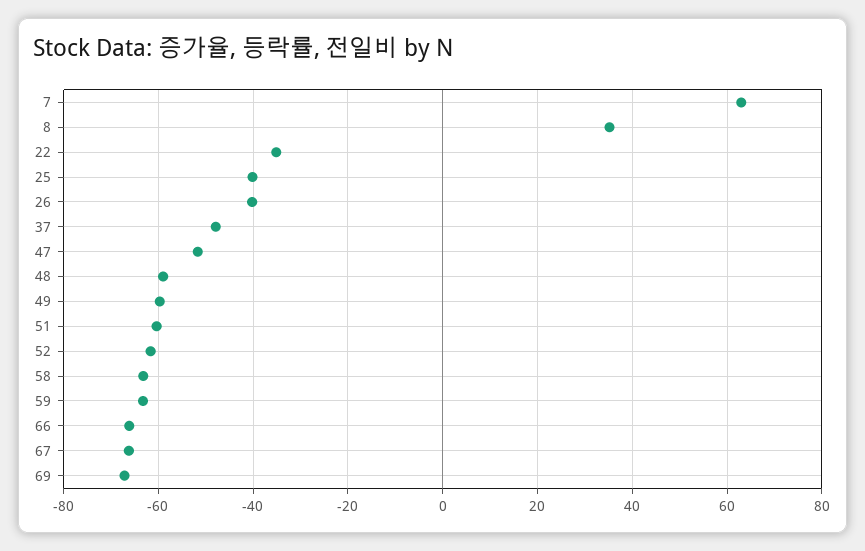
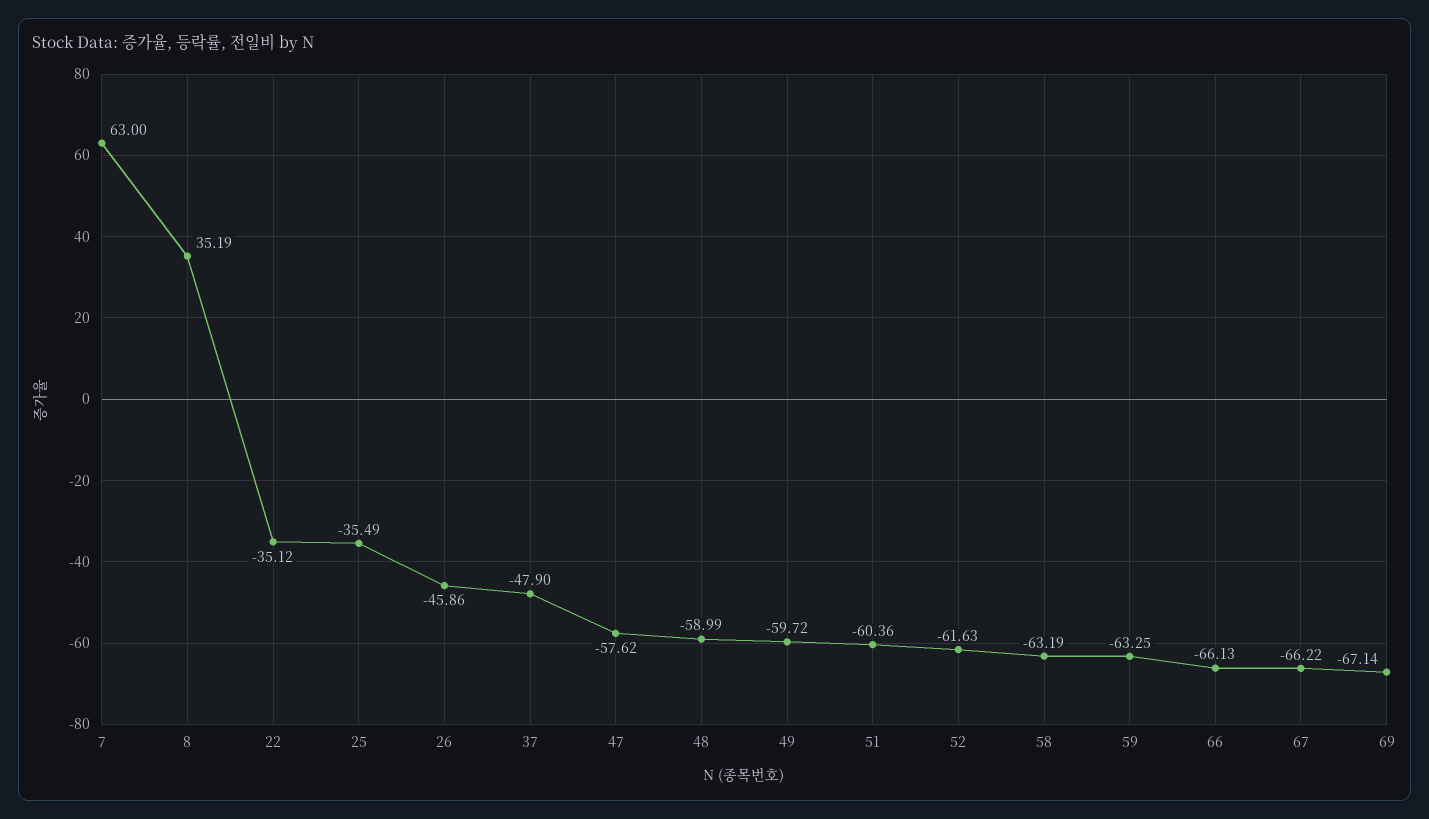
  {
    "7": 63,
    "8": 35.19,
    "22": -35.12,
-   "25": -40,
+   "25": -35.49,
-   "26": -40,
+   "26": -45.86,
    "37": -47.9,
-   "47": -52,
+   "47": -57.62,
    "48": -58.99,
    "49": -59.72,
    "51": -60.36,
    "52": -61.63,
    "58": -63.19,
    "59": -63.25,
    "66": -66.13,
    "67": -66.22,
    "69": -67.14
  }

